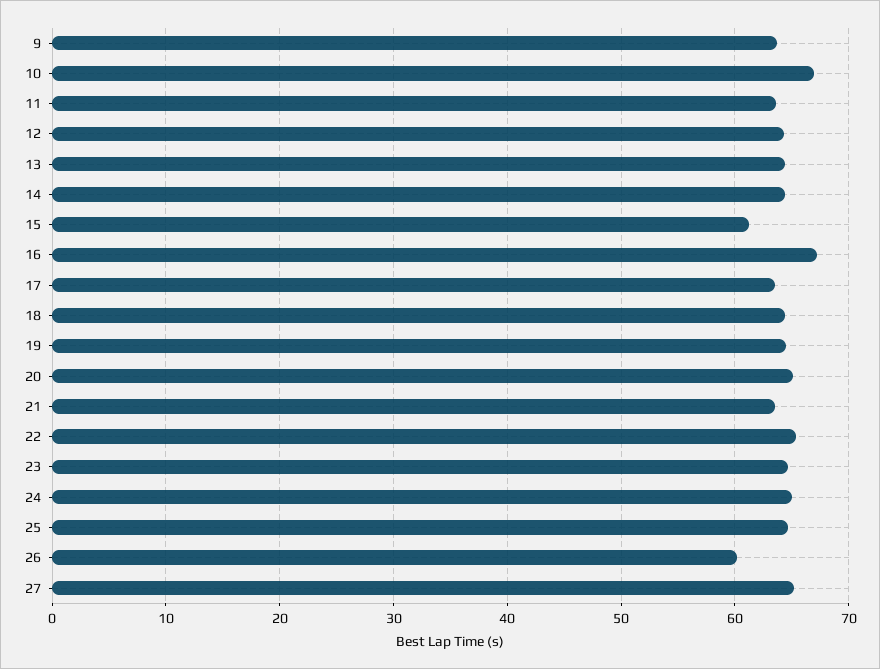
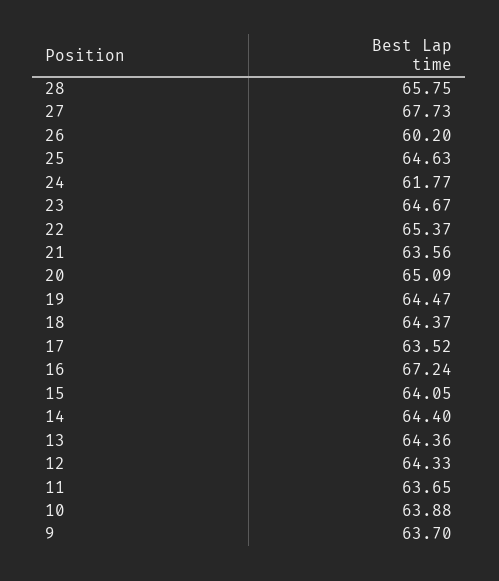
  {
    "9": 63.7,
-   "10": 67,
+   "10": 63.88,
    "11": 63.65,
    "12": 64.33,
    "13": 64.36,
    "14": 64.4,
-   "15": 61,
+   "15": 64.05,
    "16": 67.24,
    "17": 63.52,
    "18": 64.37,
    "19": 64.47,
    "20": 65.09,
    "21": 63.56,
    "22": 65.37,
    "23": 64.67,
-   "24": 65,
+   "24": 61.77,
    "25": 64.63,
    "26": 60.2,
-   "27": 65
+   "27": 67.73,
+   "28": 65.75
  }

